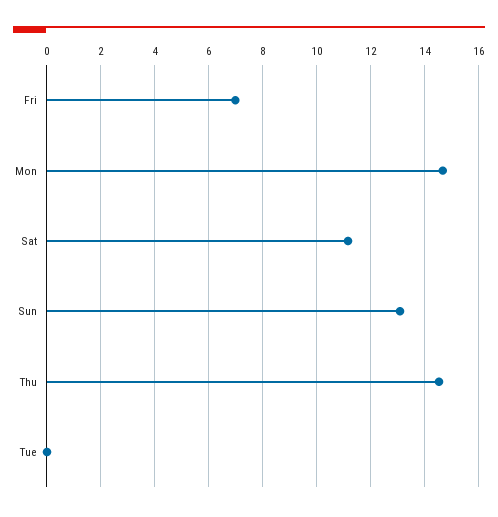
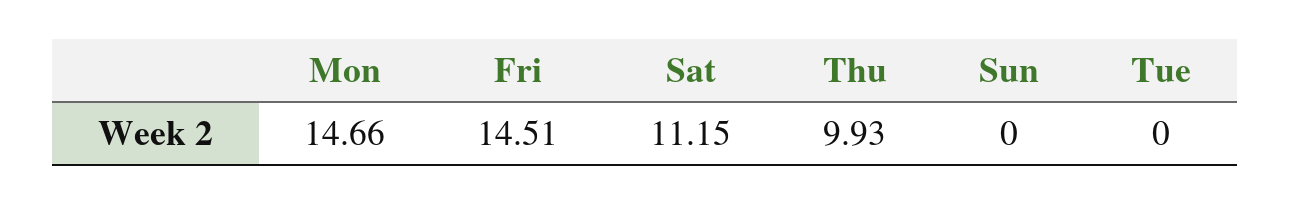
  {
-   "Fri": 7,
+   "Fri": 14.51,
    "Mon": 14.66,
    "Sat": 11.15,
-   "Sun": 13,
+   "Sun": 0,
-   "Thu": 14.5,
+   "Thu": 9.93,
    "Tue": 0
  }

